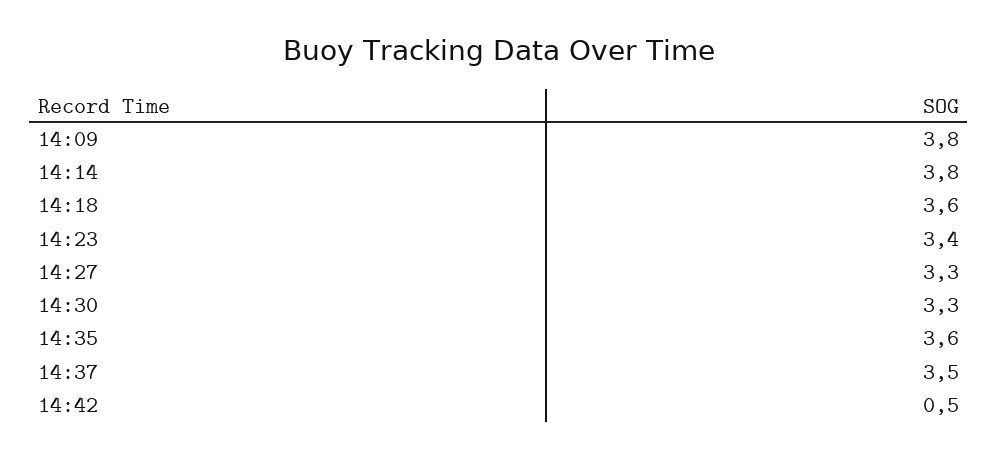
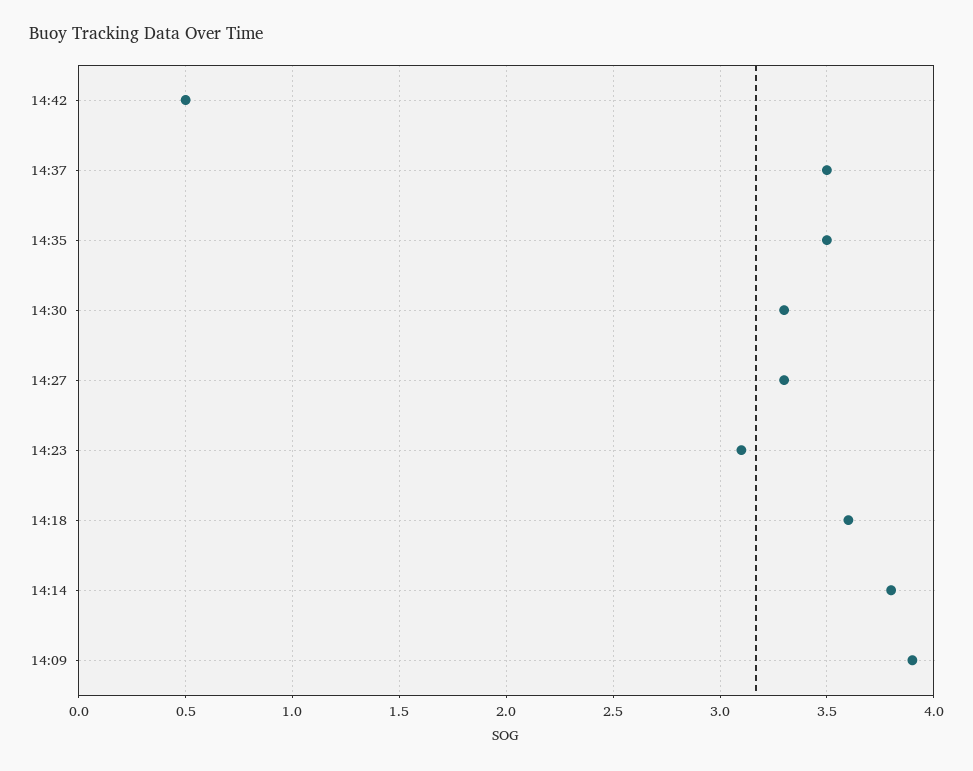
  {
-   "14:09": 3.8,
+   "14:09": 3.9,
    "14:14": 3.8,
    "14:18": 3.6,
-   "14:23": 3.4,
+   "14:23": 3.1,
    "14:27": 3.3,
    "14:30": 3.3,
-   "14:35": 3.6,
+   "14:35": 3.5,
    "14:37": 3.5,
    "14:42": 0.5
  }

